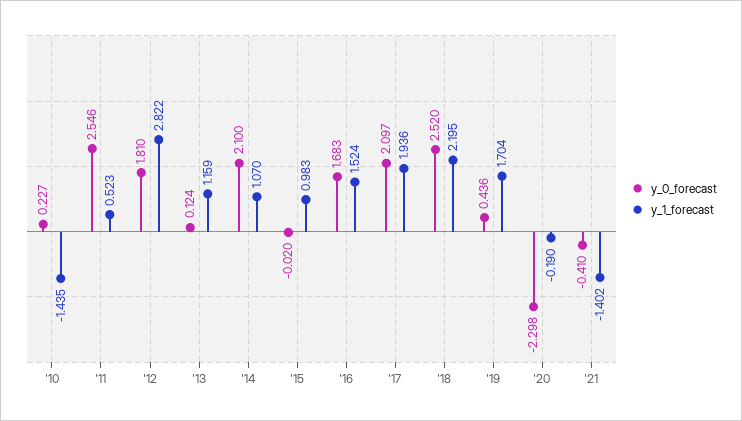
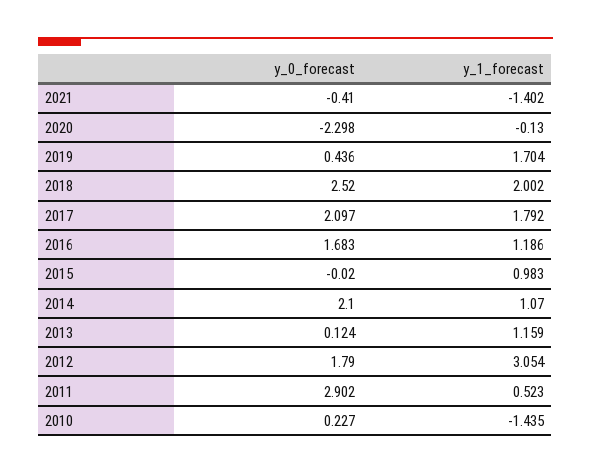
  {
    "y_0_forecast": {
      "'10": 0.227,
-     "'11": 2.546,
+     "'11": 2.902,
-     "'12": 1.81,
+     "'12": 1.79,
      "'13": 0.124,
      "'14": 2.1,
      "'15": -0.02,
      "'16": 1.683,
      "'17": 2.097,
      "'18": 2.52,
      "'19": 0.436,
      "'20": -2.298,
      "'21": -0.41
    },
    "y_1_forecast": {
      "'10": -1.435,
      "'11": 0.523,
-     "'12": 2.822,
+     "'12": 3.054,
      "'13": 1.159,
      "'14": 1.07,
      "'15": 0.983,
-     "'16": 1.524,
+     "'16": 1.186,
-     "'17": 1.936,
+     "'17": 1.792,
-     "'18": 2.195,
+     "'18": 2.002,
      "'19": 1.704,
-     "'20": -0.19,
+     "'20": -0.13,
      "'21": -1.402
    }
  }

